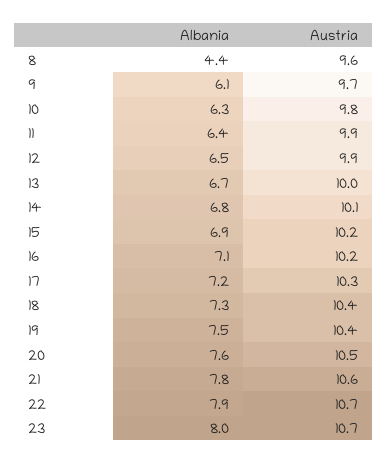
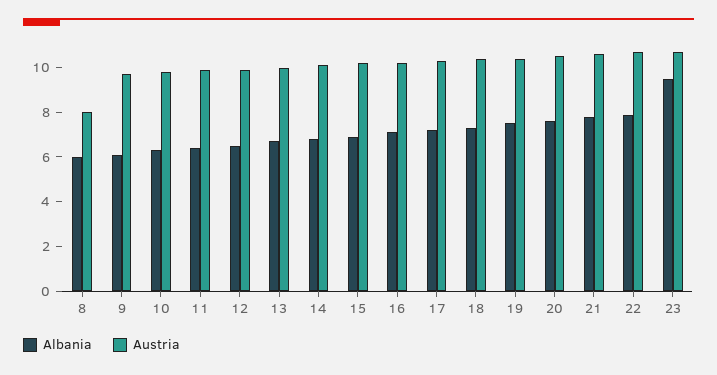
  {
    "Albania": {
-     "8": 4.4,
+     "8": 6,
      "9": 6.1,
      "10": 6.3,
      "11": 6.4,
      "12": 6.5,
      "13": 6.7,
      "14": 6.8,
      "15": 6.9,
      "16": 7.1,
      "17": 7.2,
      "18": 7.3,
      "19": 7.5,
      "20": 7.6,
      "21": 7.8,
      "22": 7.9,
-     "23": 8
+     "23": 9.5
    },
    "Austria": {
-     "8": 9.6,
+     "8": 8,
      "9": 9.7,
      "10": 9.8,
      "11": 9.9,
      "12": 9.9,
      "13": 10,
      "14": 10.1,
      "15": 10.2,
      "16": 10.2,
      "17": 10.3,
      "18": 10.4,
      "19": 10.4,
      "20": 10.5,
      "21": 10.6,
      "22": 10.7,
      "23": 10.7
    }
  }

